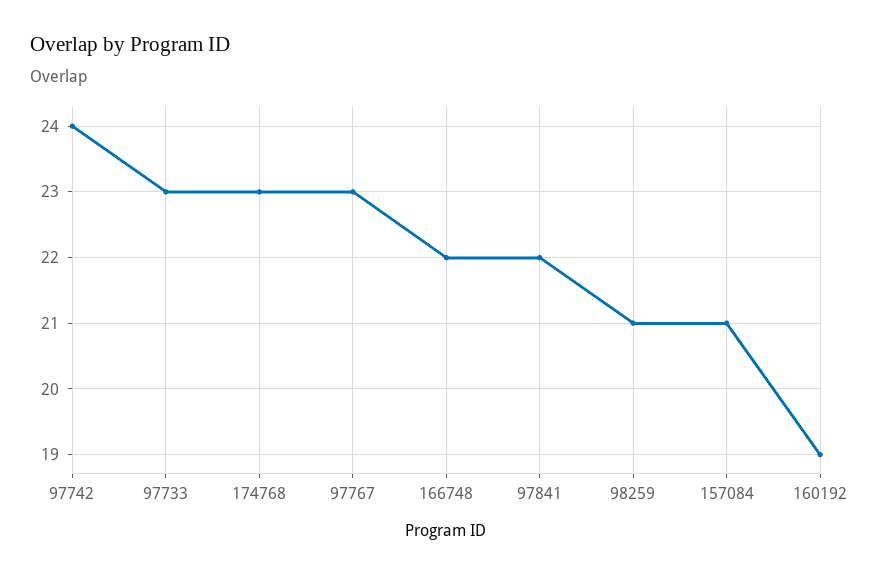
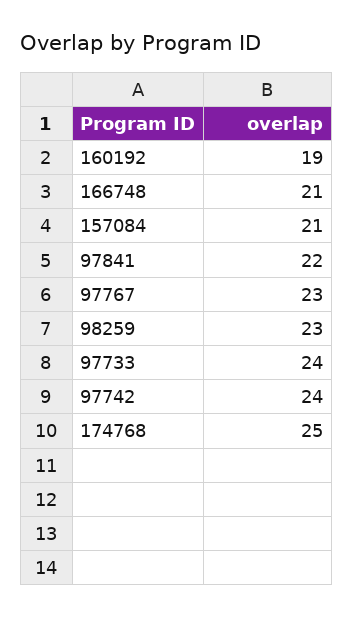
  {
    "97742": 24,
-   "97733": 23,
+   "97733": 24,
-   "174768": 23,
+   "174768": 25,
    "97767": 23,
-   "166748": 22,
+   "166748": 21,
    "97841": 22,
-   "98259": 21,
+   "98259": 23,
    "157084": 21,
    "160192": 19
  }

